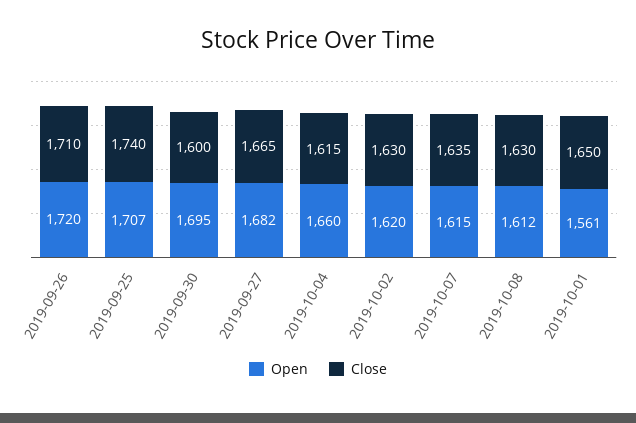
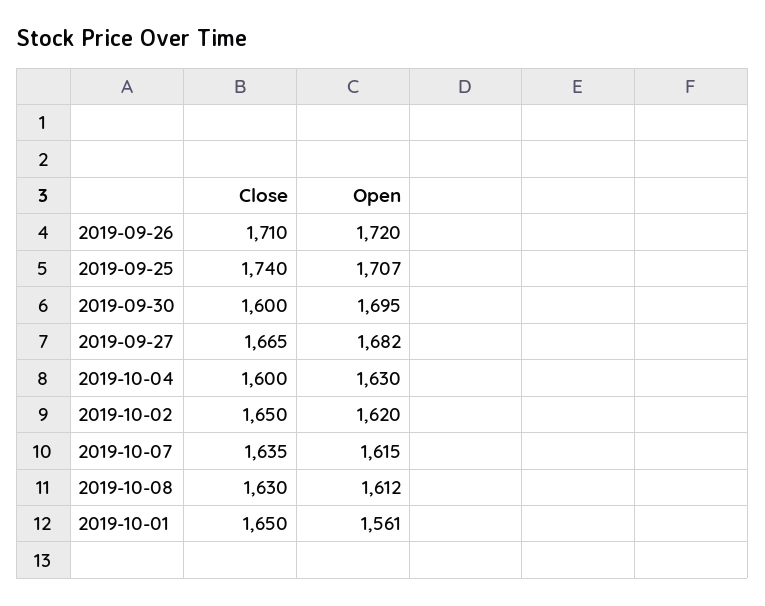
  {
    "Open": {
      "2019-09-26": 1720,
      "2019-09-25": 1707,
      "2019-09-30": 1695,
      "2019-09-27": 1682,
-     "2019-10-04": 1660,
+     "2019-10-04": 1630,
      "2019-10-02": 1620,
      "2019-10-07": 1615,
      "2019-10-08": 1612,
      "2019-10-01": 1561
    },
    "Close": {
      "2019-09-26": 1710,
      "2019-09-25": 1740,
      "2019-09-30": 1600,
      "2019-09-27": 1665,
-     "2019-10-04": 1615,
+     "2019-10-04": 1600,
-     "2019-10-02": 1630,
+     "2019-10-02": 1650,
      "2019-10-07": 1635,
      "2019-10-08": 1630,
      "2019-10-01": 1650
    }
  }

